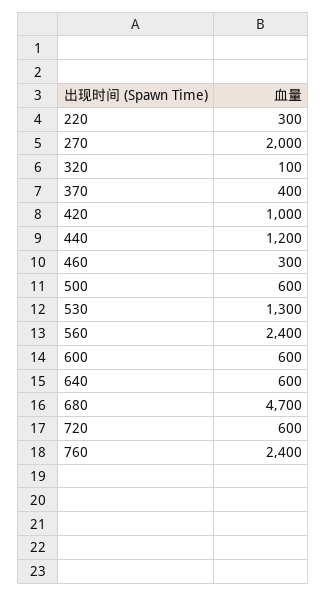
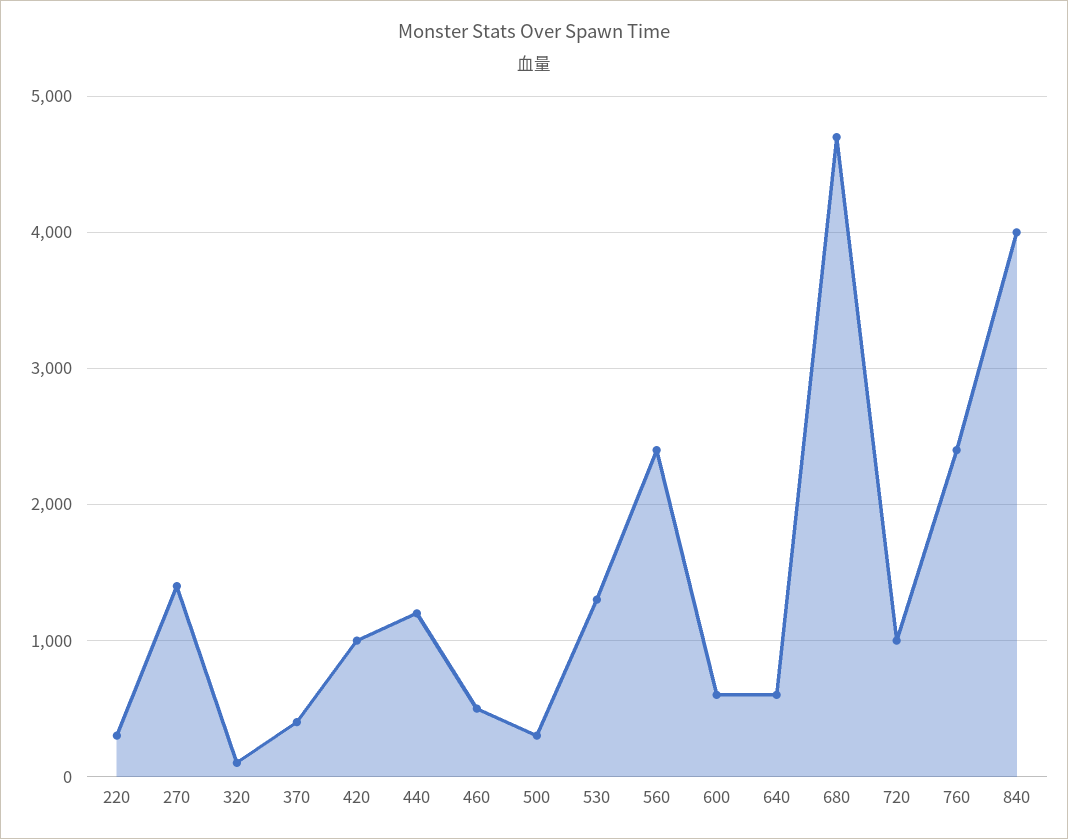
  {
    "220": 300,
-   "270": 2000,
+   "270": 1400,
    "320": 100,
    "370": 400,
    "420": 1000,
    "440": 1200,
-   "460": 300,
+   "460": 500,
-   "500": 600,
+   "500": 300,
    "530": 1300,
    "560": 2400,
    "600": 600,
    "640": 600,
    "680": 4700,
-   "720": 600,
+   "720": 1000,
-   "760": 2400
+   "760": 2400,
+   "840": 4000
  }

